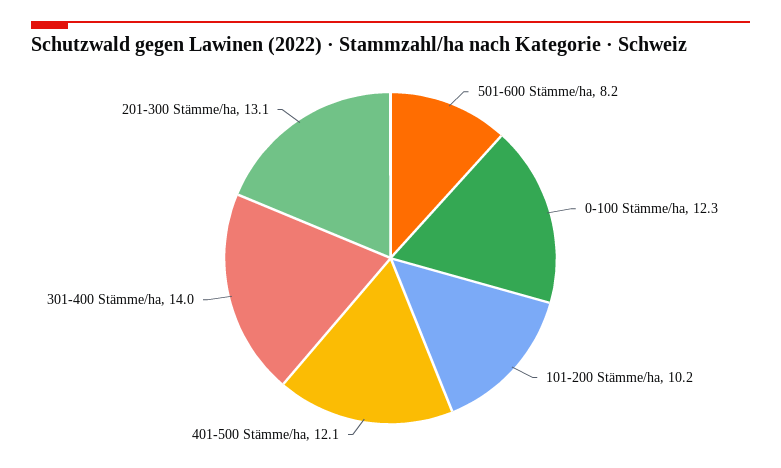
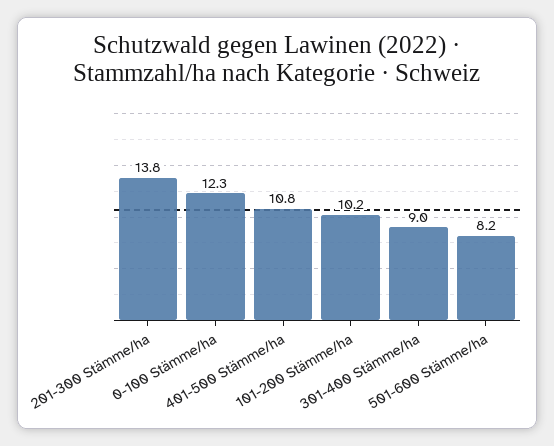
  {
    "501-600 Stämme/ha": 8.2,
    "0-100 Stämme/ha": 12.3,
    "101-200 Stämme/ha": 10.2,
-   "401-500 Stämme/ha": 12.1,
+   "401-500 Stämme/ha": 10.8,
-   "301-400 Stämme/ha": 14,
+   "301-400 Stämme/ha": 9,
-   "201-300 Stämme/ha": 13.1
+   "201-300 Stämme/ha": 13.8
  }

